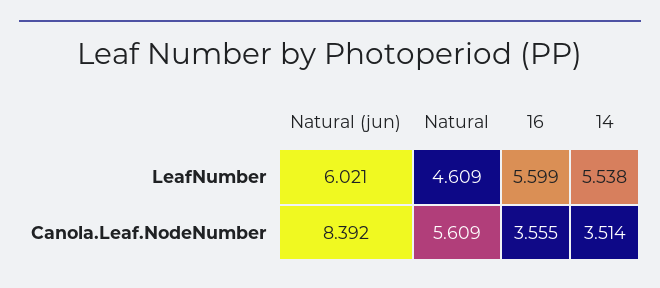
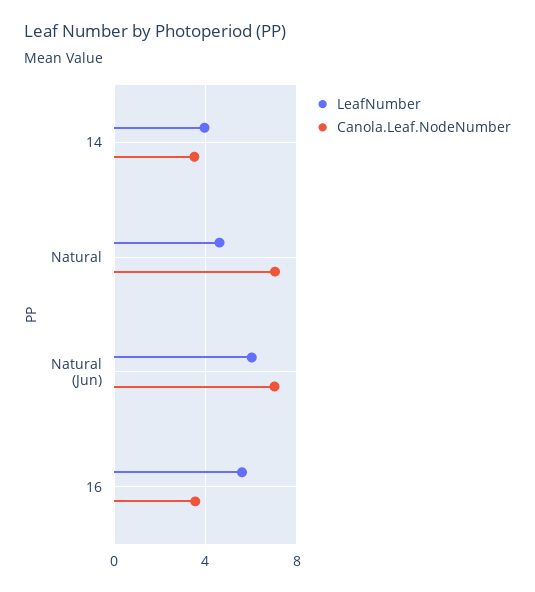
  {
    "LeafNumber": {
      "Natural (jun)": 6.021,
      "Natural": 4.609,
      "16": 5.599,
-     "14": 5.538
+     "14": 4
    },
    "Canola.Leaf.NodeNumber": {
-     "Natural (jun)": 8.392,
+     "Natural (jun)": 7,
-     "Natural": 5.609,
+     "Natural": 7,
      "16": 3.555,
      "14": 3.514
    }
  }

